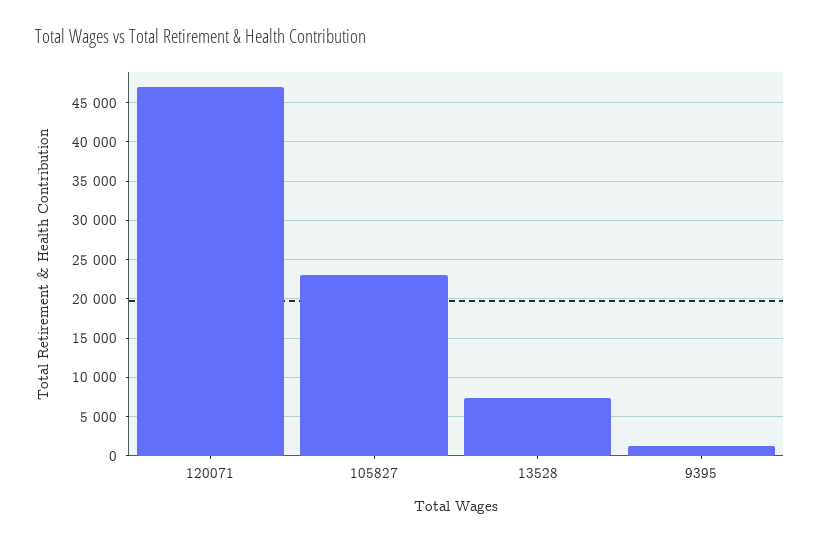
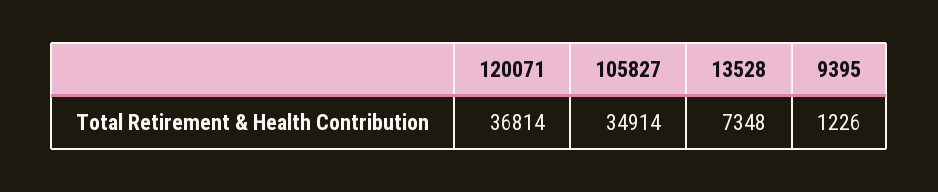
  {
-   "120071": 47000,
+   "120071": 36814,
-   "105827": 23000,
+   "105827": 34914,
    "13528": 7348,
    "9395": 1226
  }

